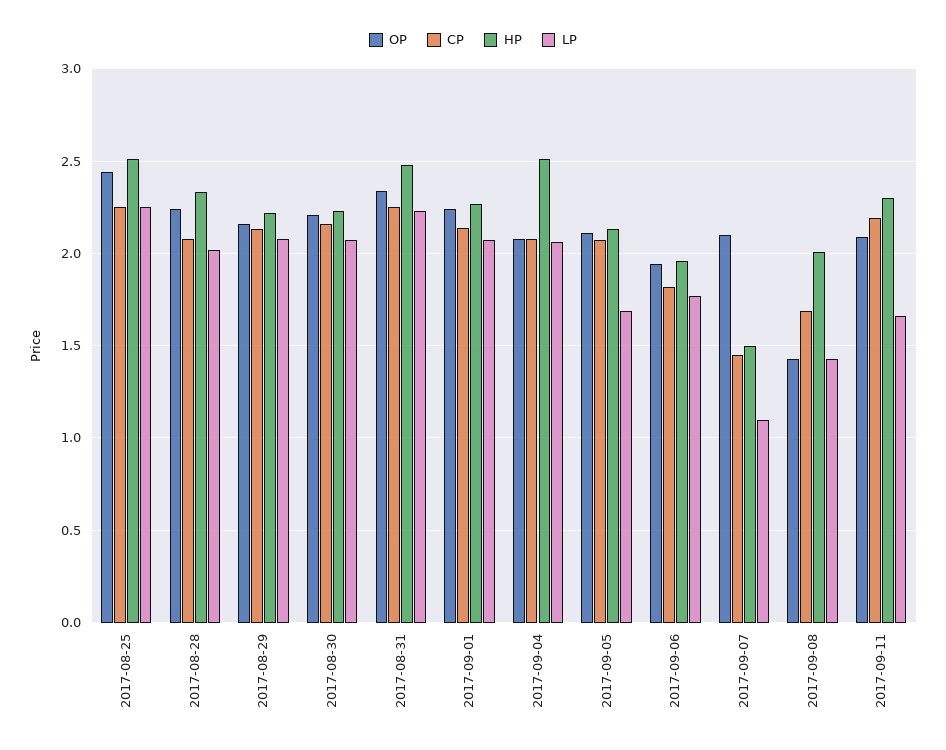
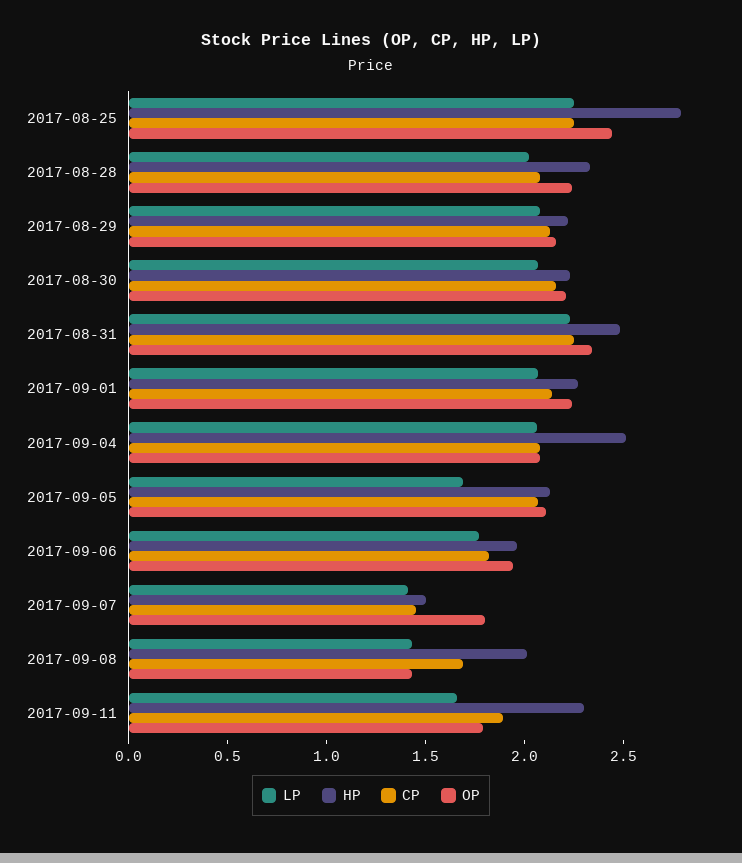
  {
    "OP": {
      "2017-08-25": 2.45,
      "2017-08-28": 2.25,
      "2017-08-29": 2.15,
      "2017-08-30": 2.2,
      "2017-08-31": 2.35,
      "2017-09-01": 2.25,
      "2017-09-04": 2.1,
      "2017-09-05": 2.1,
      "2017-09-06": 1.95,
-     "2017-09-07": 2.1,
+     "2017-09-07": 1.8,
      "2017-09-08": 1.45,
-     "2017-09-11": 2.1
+     "2017-09-11": 1.8
    },
    "CP": {
      "2017-08-25": 2.25,
      "2017-08-28": 2.1,
      "2017-08-29": 2.15,
      "2017-08-30": 2.15,
      "2017-08-31": 2.25,
      "2017-09-01": 2.15,
      "2017-09-04": 2.1,
      "2017-09-05": 2.05,
      "2017-09-06": 1.8,
      "2017-09-07": 1.45,
      "2017-09-08": 1.7,
-     "2017-09-11": 2.2
+     "2017-09-11": 1.9
    },
    "HP": {
-     "2017-08-25": 2.5,
+     "2017-08-25": 2.8,
      "2017-08-28": 2.35,
      "2017-08-29": 2.2,
      "2017-08-30": 2.25,
      "2017-08-31": 2.5,
      "2017-09-01": 2.25,
      "2017-09-04": 2.5,
      "2017-09-05": 2.15,
      "2017-09-06": 1.95,
      "2017-09-07": 1.5,
      "2017-09-08": 2,
      "2017-09-11": 2.3
    },
    "LP": {
      "2017-08-25": 2.25,
      "2017-08-28": 2,
      "2017-08-29": 2.1,
      "2017-08-30": 2.05,
      "2017-08-31": 2.25,
      "2017-09-01": 2.05,
      "2017-09-04": 2.05,
      "2017-09-05": 1.7,
      "2017-09-06": 1.75,
-     "2017-09-07": 1.1,
+     "2017-09-07": 1.4,
      "2017-09-08": 1.45,
      "2017-09-11": 1.65
    }
  }

